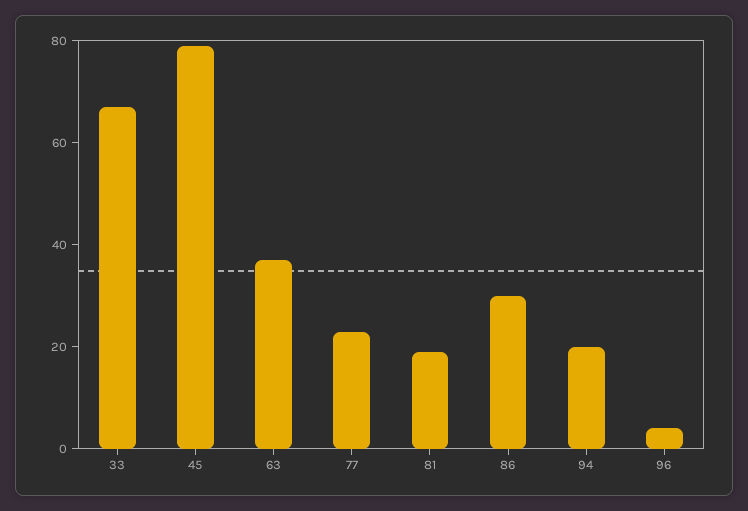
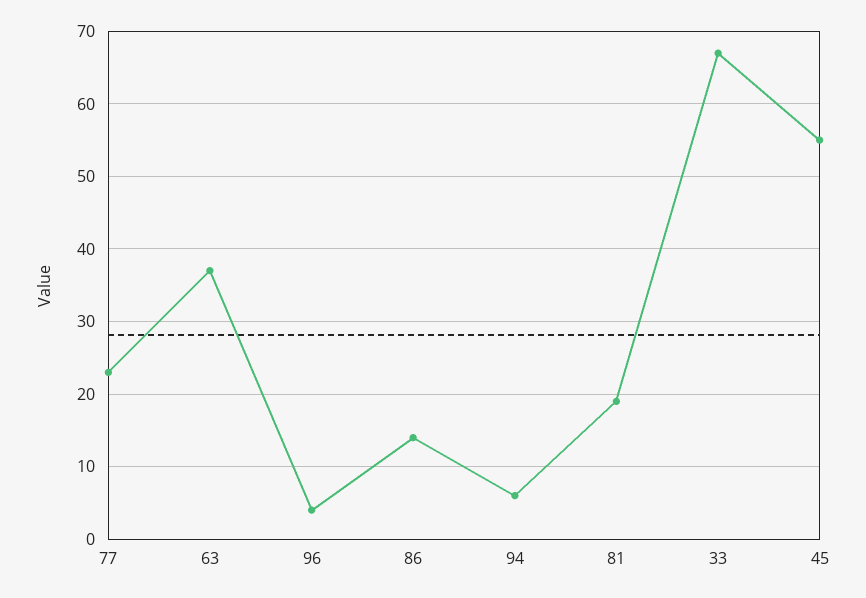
  {
    "33": 67,
-   "45": 80,
+   "45": 55,
    "63": 37,
    "77": 23,
    "81": 19,
-   "86": 30,
+   "86": 14,
-   "94": 20,
+   "94": 6,
    "96": 4
  }

